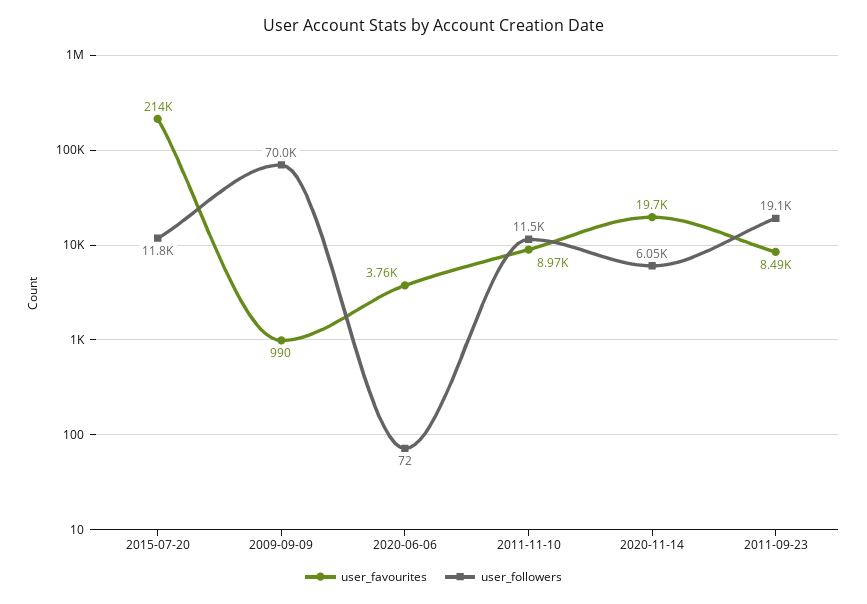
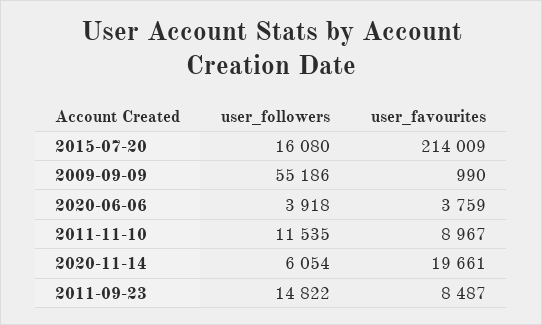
  {
    "user_favourites": {
      "2015-07-20": 214009,
      "2009-09-09": 990,
      "2020-06-06": 3759,
      "2011-11-10": 8967,
      "2020-11-14": 19661,
      "2011-09-23": 8487
    },
    "user_followers": {
-     "2015-07-20": 11800,
+     "2015-07-20": 16080,
-     "2009-09-09": 70000,
+     "2009-09-09": 55186,
-     "2020-06-06": 72,
+     "2020-06-06": 3918,
      "2011-11-10": 11535,
      "2020-11-14": 6054,
-     "2011-09-23": 19100
+     "2011-09-23": 14822
    }
  }

